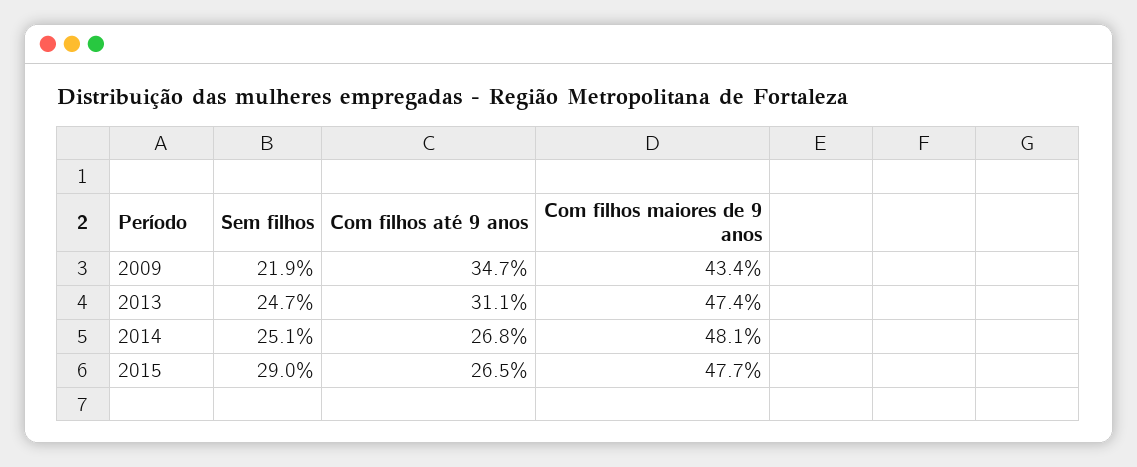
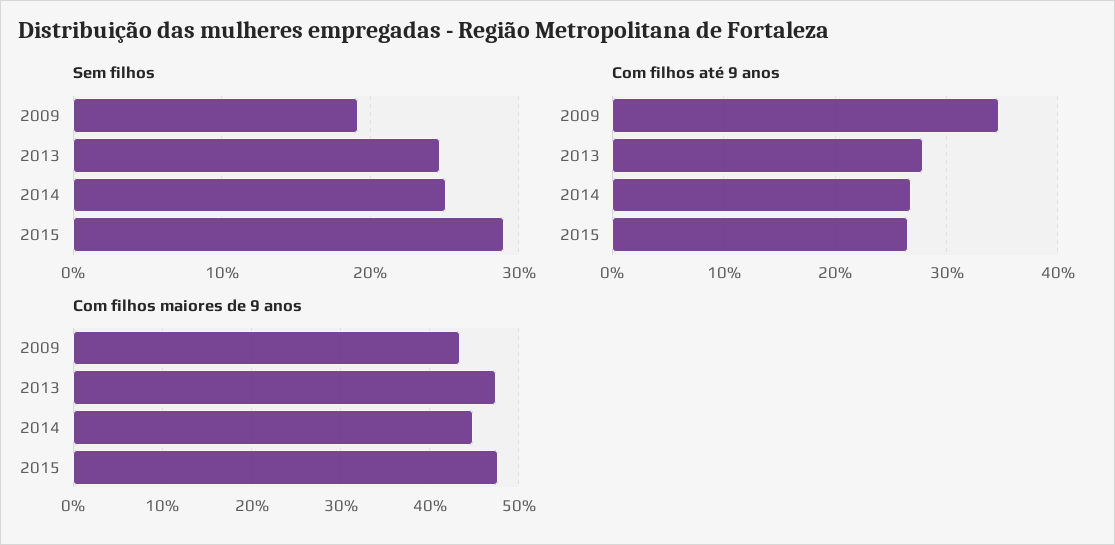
  {
    "Sem filhos": {
-     "2009": 21.9,
+     "2009": 19,
      "2013": 24.7,
      "2014": 25.1,
      "2015": 29
    },
    "Com filhos até 9 anos": {
      "2009": 34.7,
-     "2013": 31.1,
+     "2013": 28,
      "2014": 26.8,
      "2015": 26.5
    },
    "Com filhos maiores de 9 anos": {
      "2009": 43.4,
      "2013": 47.4,
-     "2014": 48.1,
+     "2014": 45,
      "2015": 47.7
    }
  }

